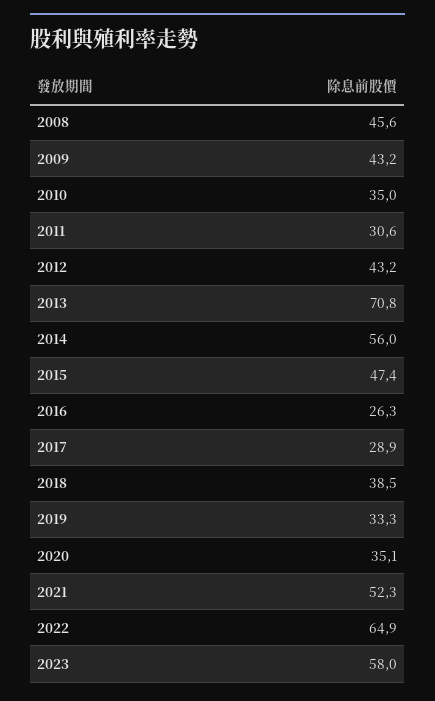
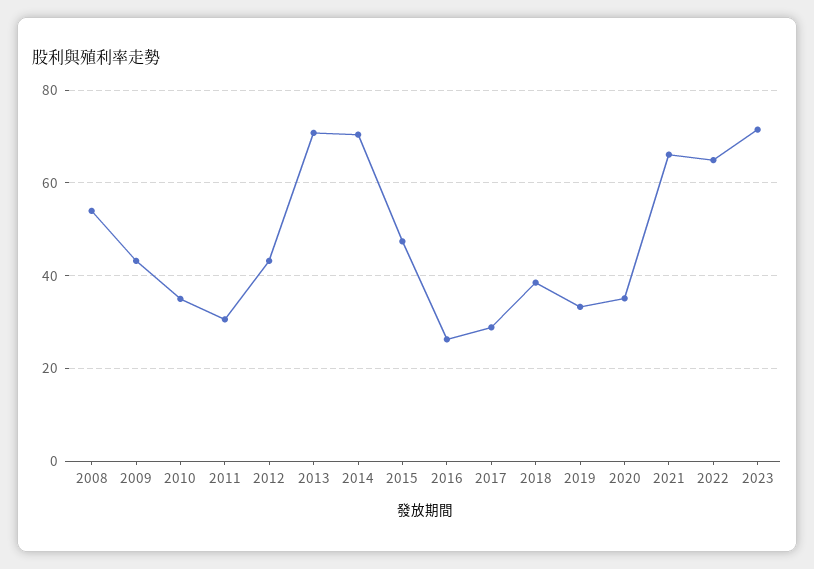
  {
-   "2008": 45.6,
+   "2008": 54,
    "2009": 43.2,
    "2010": 35,
    "2011": 30.6,
    "2012": 43.2,
    "2013": 70.8,
-   "2014": 56,
+   "2014": 70,
    "2015": 47.4,
    "2016": 26.3,
    "2017": 28.9,
    "2018": 38.5,
    "2019": 33.3,
    "2020": 35.1,
-   "2021": 52.3,
+   "2021": 66,
    "2022": 64.9,
-   "2023": 58
+   "2023": 72
  }

